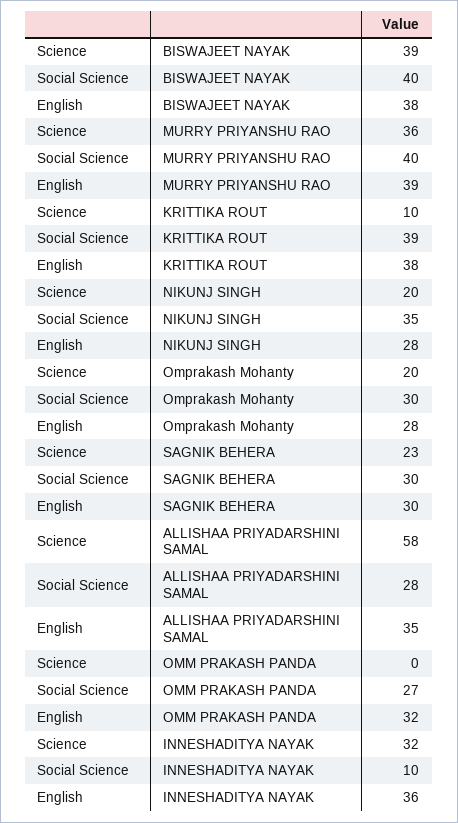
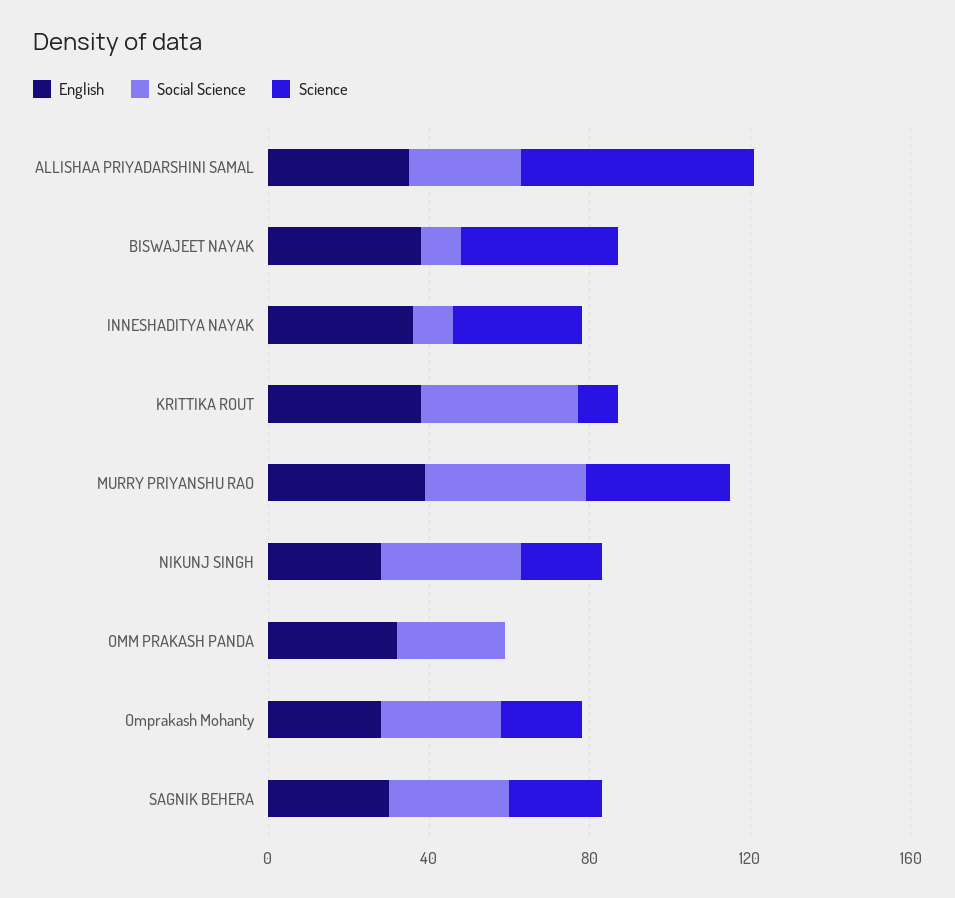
  {
    "Science": {
      "BISWAJEET NAYAK": 39,
      "MURRY PRIYANSHU RAO": 36,
      "KRITTIKA ROUT": 10,
      "NIKUNJ SINGH": 20,
      "Omprakash Mohanty": 20,
      "SAGNIK BEHERA": 23,
      "ALLISHAA PRIYADARSHINI SAMAL": 58,
      "OMM PRAKASH PANDA": 0,
      "INNESHADITYA NAYAK": 32
    },
    "Social Science": {
-     "BISWAJEET NAYAK": 40,
+     "BISWAJEET NAYAK": 10,
      "MURRY PRIYANSHU RAO": 40,
      "KRITTIKA ROUT": 39,
      "NIKUNJ SINGH": 35,
      "Omprakash Mohanty": 30,
      "SAGNIK BEHERA": 30,
      "ALLISHAA PRIYADARSHINI SAMAL": 28,
      "OMM PRAKASH PANDA": 27,
      "INNESHADITYA NAYAK": 10
    },
    "English": {
      "BISWAJEET NAYAK": 38,
      "MURRY PRIYANSHU RAO": 39,
      "KRITTIKA ROUT": 38,
      "NIKUNJ SINGH": 28,
      "Omprakash Mohanty": 28,
      "SAGNIK BEHERA": 30,
      "ALLISHAA PRIYADARSHINI SAMAL": 35,
      "OMM PRAKASH PANDA": 32,
      "INNESHADITYA NAYAK": 36
    }
  }

